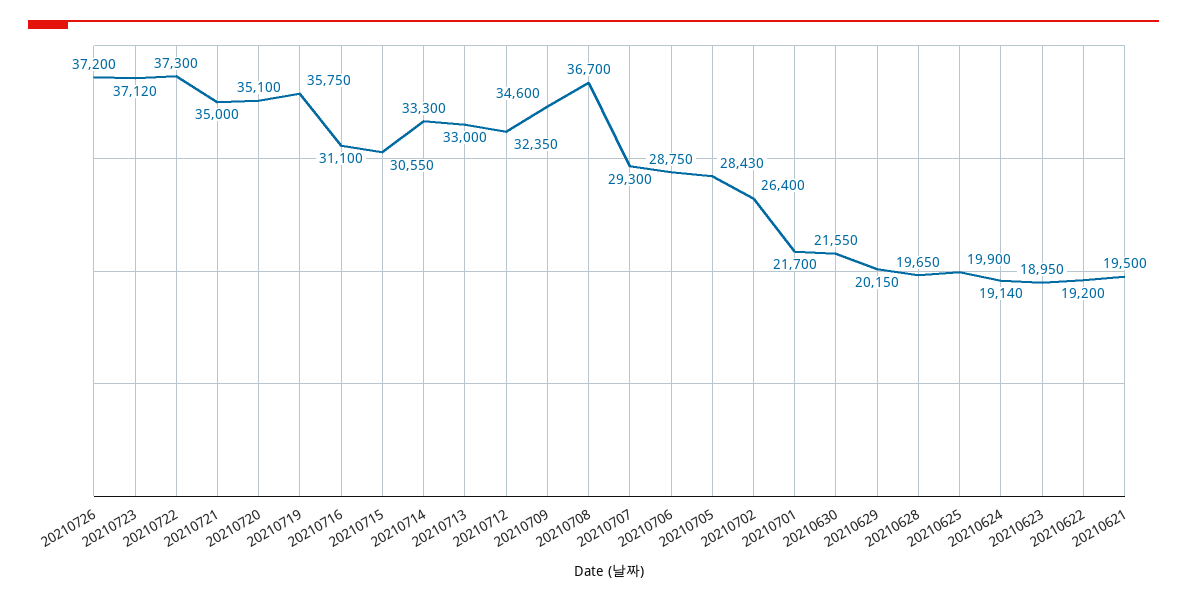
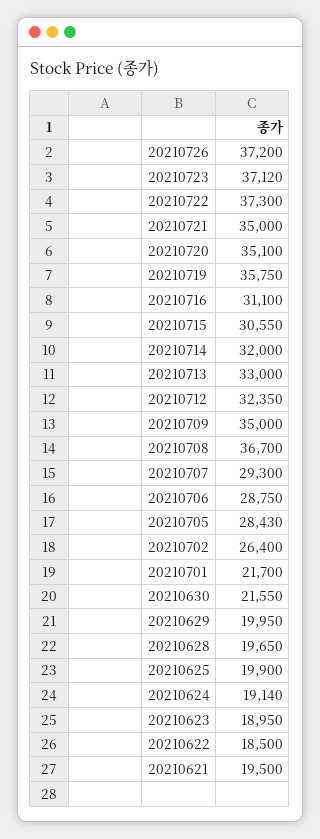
  {
    "20210726": 37200,
    "20210723": 37120,
    "20210722": 37300,
    "20210721": 35000,
    "20210720": 35100,
    "20210719": 35750,
    "20210716": 31100,
    "20210715": 30550,
-   "20210714": 33300,
+   "20210714": 32000,
    "20210713": 33000,
    "20210712": 32350,
-   "20210709": 34600,
+   "20210709": 35000,
    "20210708": 36700,
    "20210707": 29300,
    "20210706": 28750,
    "20210705": 28430,
    "20210702": 26400,
    "20210701": 21700,
    "20210630": 21550,
-   "20210629": 20150,
+   "20210629": 19950,
    "20210628": 19650,
    "20210625": 19900,
    "20210624": 19140,
    "20210623": 18950,
-   "20210622": 19200,
+   "20210622": 18500,
    "20210621": 19500
  }

